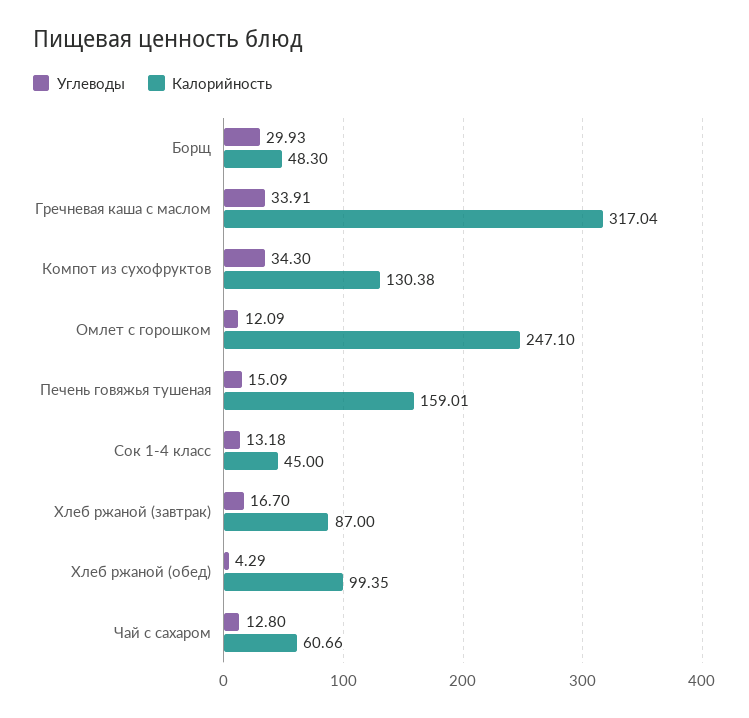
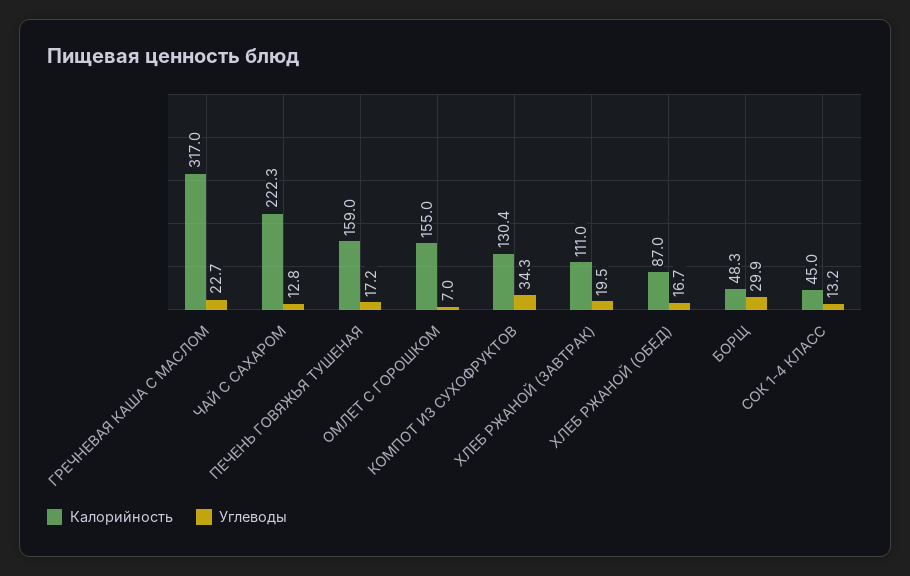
  {
    "Углеводы": {
      "Борщ": 29.93,
-     "Гречневая каша с маслом": 33.91,
+     "Гречневая каша с маслом": 22.7,
      "Компот из сухофруктов": 34.3,
-     "Омлет с горошком": 12.09,
+     "Омлет с горошком": 7,
-     "Печень говяжья тушеная": 15.09,
+     "Печень говяжья тушеная": 17.2,
      "Сок 1-4 класс": 13.18,
-     "Хлеб ржаной (завтрак)": 16.7,
+     "Хлеб ржаной (завтрак)": 19.5,
-     "Хлеб ржаной (обед)": 4.29,
+     "Хлеб ржаной (обед)": 16.7,
      "Чай с сахаром": 12.8
    },
    "Калорийность": {
      "Борщ": 48.3,
      "Гречневая каша с маслом": 317.04,
      "Компот из сухофруктов": 130.38,
-     "Омлет с горошком": 247.1,
+     "Омлет с горошком": 155,
      "Печень говяжья тушеная": 159.01,
      "Сок 1-4 класс": 45,
-     "Хлеб ржаной (завтрак)": 87,
+     "Хлеб ржаной (завтрак)": 111,
-     "Хлеб ржаной (обед)": 99.35,
+     "Хлеб ржаной (обед)": 87,
-     "Чай с сахаром": 60.66
+     "Чай с сахаром": 222.3
    }
  }

